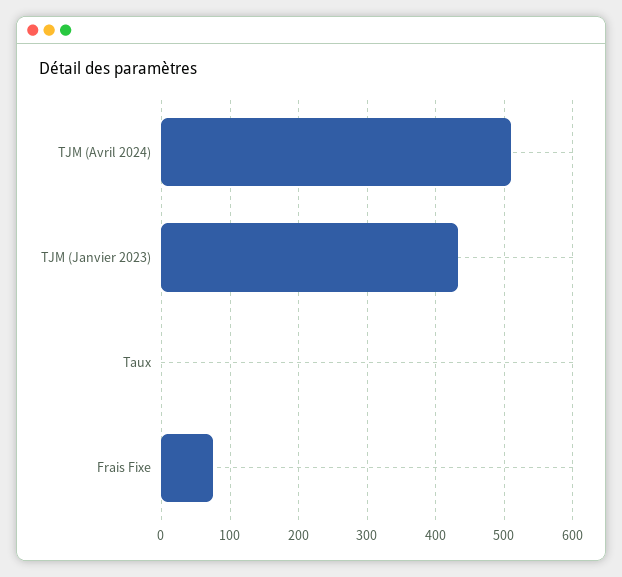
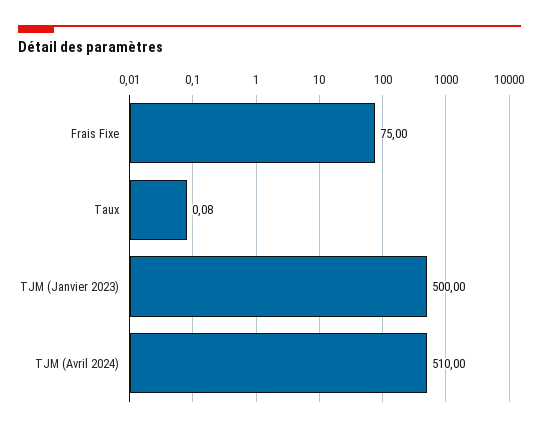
  {
    "TJM (Avril 2024)": 510,
-   "TJM (Janvier 2023)": 430,
+   "TJM (Janvier 2023)": 500,
    "Taux": 0.08,
    "Frais Fixe": 75
  }

